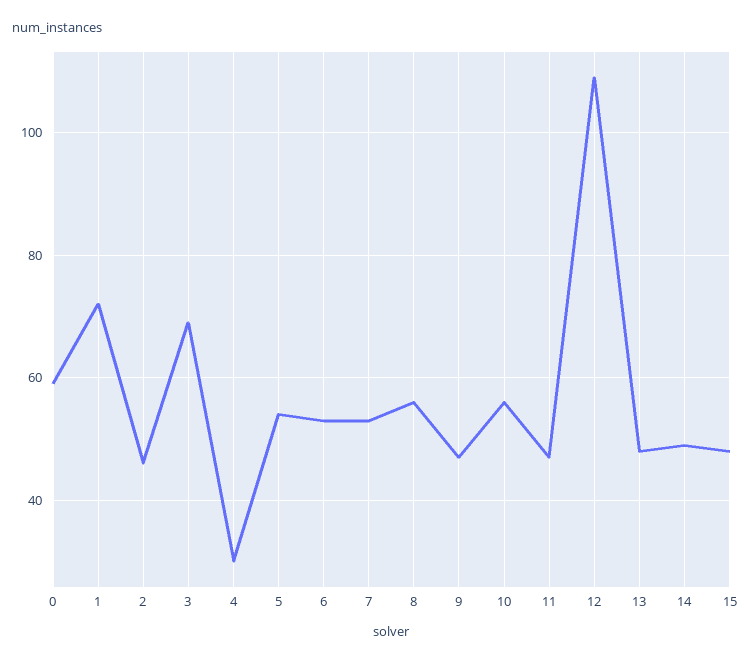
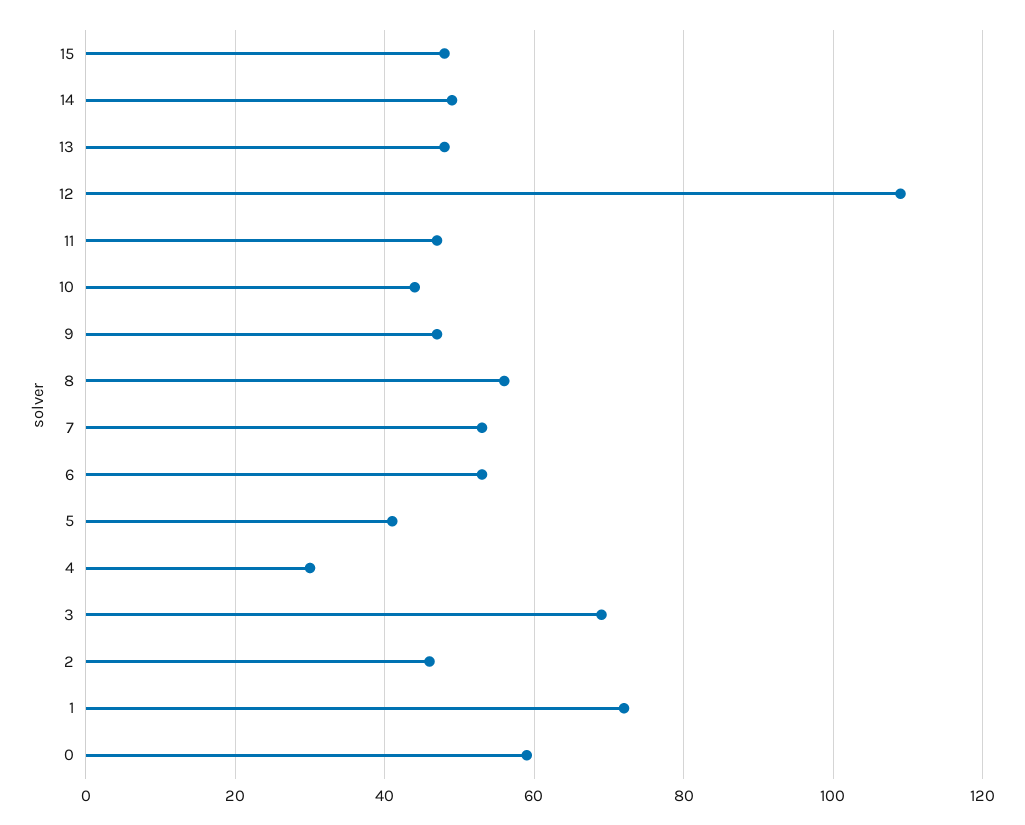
  {
    "0": 60,
    "1": 70,
    "2": 45,
    "3": 70,
    "4": 30,
-   "5": 55,
+   "5": 40,
    "6": 55,
    "7": 55,
    "8": 55,
    "9": 45,
-   "10": 55,
+   "10": 45,
    "11": 45,
    "12": 110,
    "13": 50,
    "14": 50,
    "15": 50
  }

